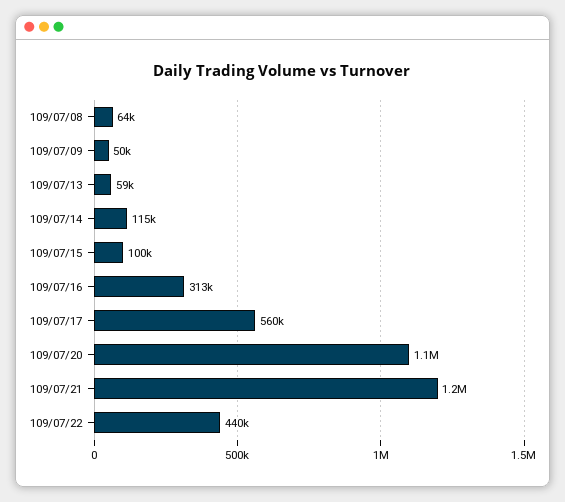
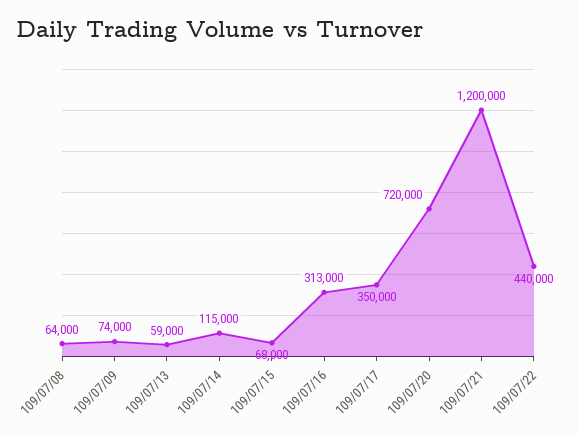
  {
    "109/07/08": 64000,
-   "109/07/09": 50000,
+   "109/07/09": 74000,
    "109/07/13": 59000,
    "109/07/14": 115000,
-   "109/07/15": 100000,
+   "109/07/15": 68000,
    "109/07/16": 313000,
-   "109/07/17": 560000,
+   "109/07/17": 350000,
-   "109/07/20": 1100000,
+   "109/07/20": 720000,
    "109/07/21": 1200000,
    "109/07/22": 440000
  }

